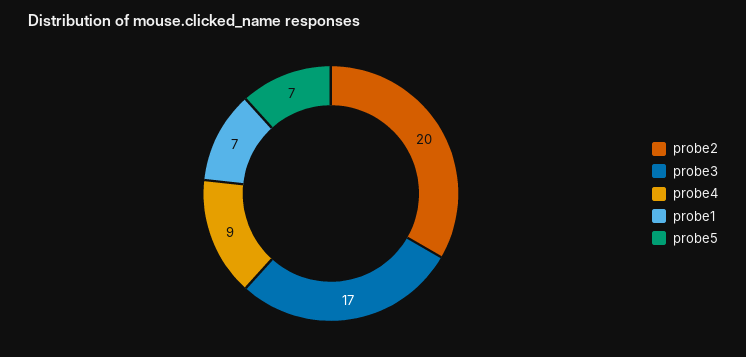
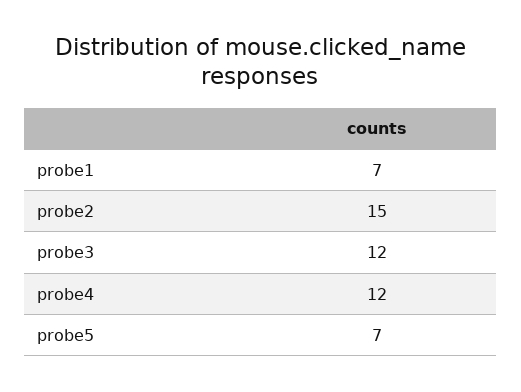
  {
-   "probe2": 20,
+   "probe2": 15,
-   "probe3": 17,
+   "probe3": 12,
-   "probe4": 9,
+   "probe4": 12,
    "probe1": 7,
    "probe5": 7
  }

